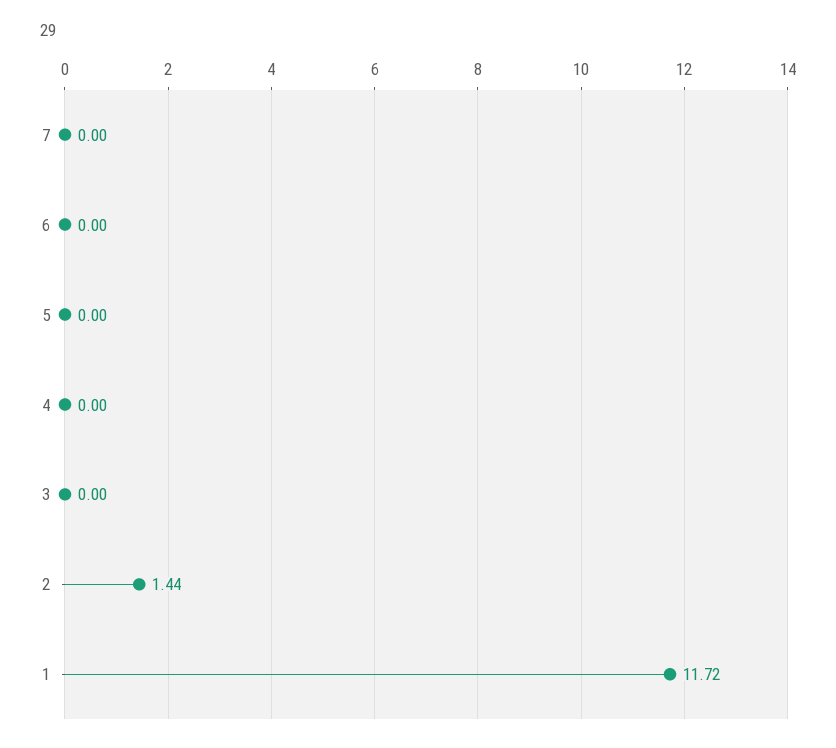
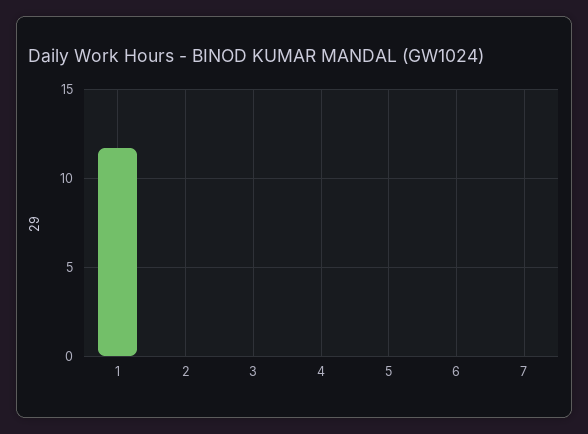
  {
    "7": 0,
    "6": 0,
    "5": 0,
    "4": 0,
    "3": 0,
-   "2": 1.44,
+   "2": 0,
    "1": 11.72
  }

